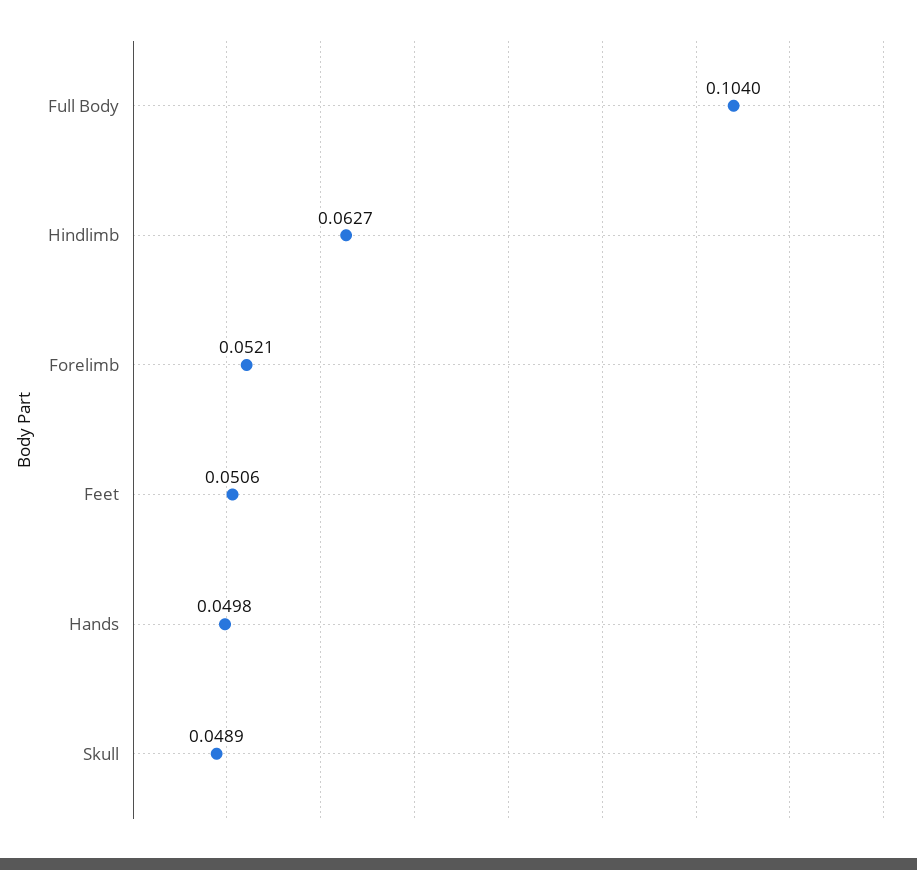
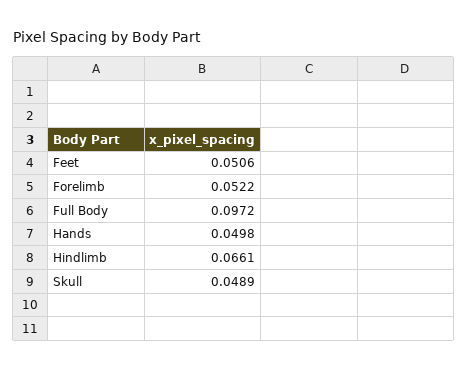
  {
-   "Full Body": 0.104,
+   "Full Body": 0.0972,
-   "Hindlimb": 0.0627,
+   "Hindlimb": 0.0661,
-   "Forelimb": 0.0521,
+   "Forelimb": 0.0522,
    "Feet": 0.0506,
    "Hands": 0.0498,
    "Skull": 0.0489
  }

